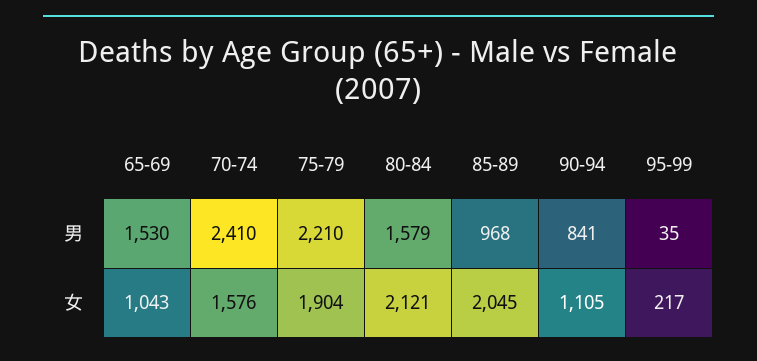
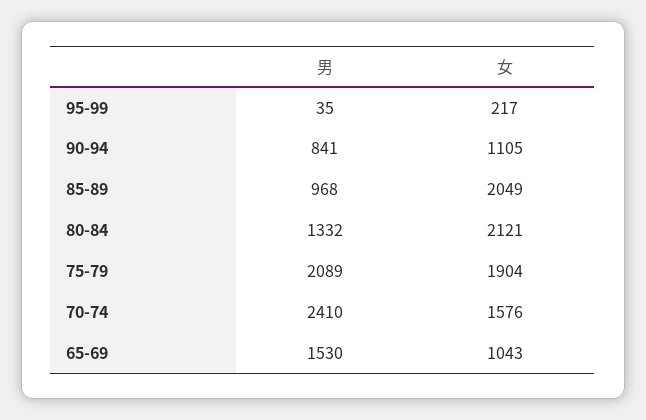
  {
    "65-69": {
      "男": 1530,
      "女": 1043
    },
    "70-74": {
      "男": 2410,
      "女": 1576
    },
    "75-79": {
-     "男": 2210,
+     "男": 2089,
      "女": 1904
    },
    "80-84": {
-     "男": 1579,
+     "男": 1332,
      "女": 2121
    },
    "85-89": {
      "男": 968,
-     "女": 2045
+     "女": 2049
    },
    "90-94": {
      "男": 841,
      "女": 1105
    },
    "95-99": {
      "男": 35,
      "女": 217
    }
  }

